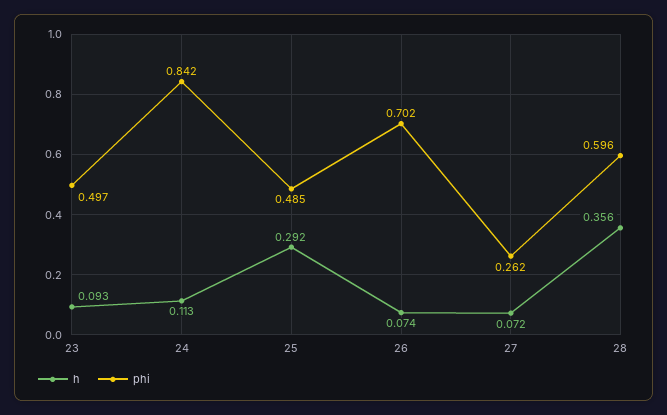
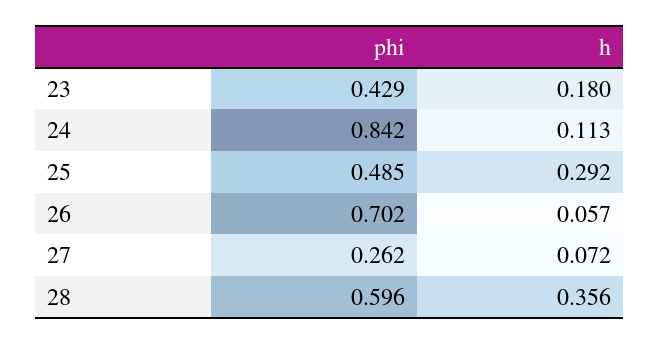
  {
    "h": {
-     "23": 0.093,
+     "23": 0.18,
      "24": 0.113,
      "25": 0.292,
-     "26": 0.074,
+     "26": 0.057,
      "27": 0.072,
      "28": 0.356
    },
    "phi": {
-     "23": 0.497,
+     "23": 0.429,
      "24": 0.842,
      "25": 0.485,
      "26": 0.702,
      "27": 0.262,
      "28": 0.596
    }
  }

